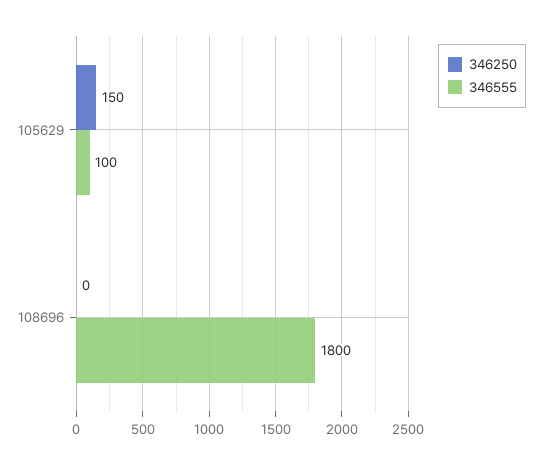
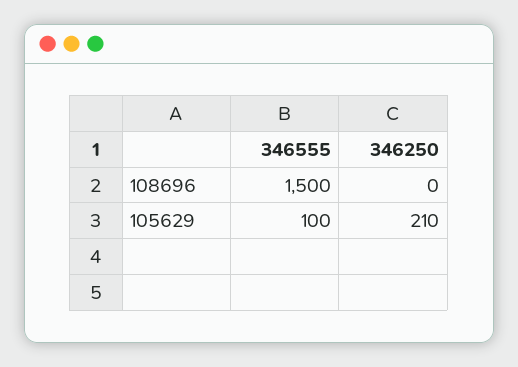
  {
    "346250": {
-     "105629": 150,
+     "105629": 210,
      "108696": 0
    },
    "346555": {
      "105629": 100,
-     "108696": 1800
+     "108696": 1500
    }
  }

